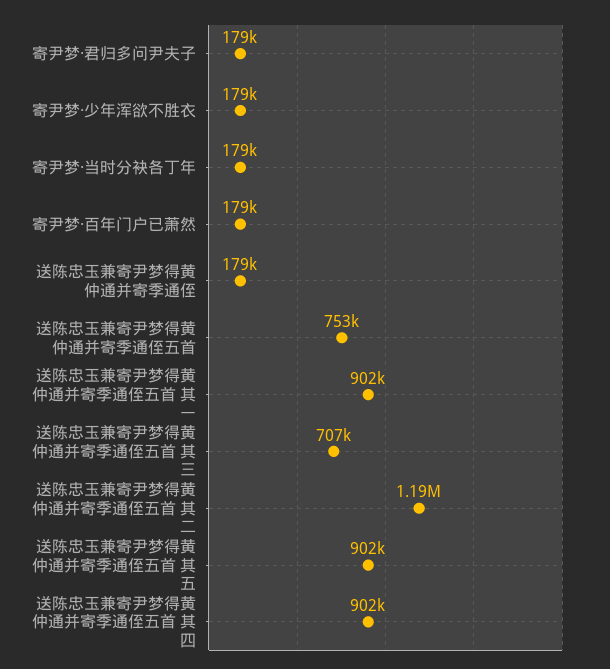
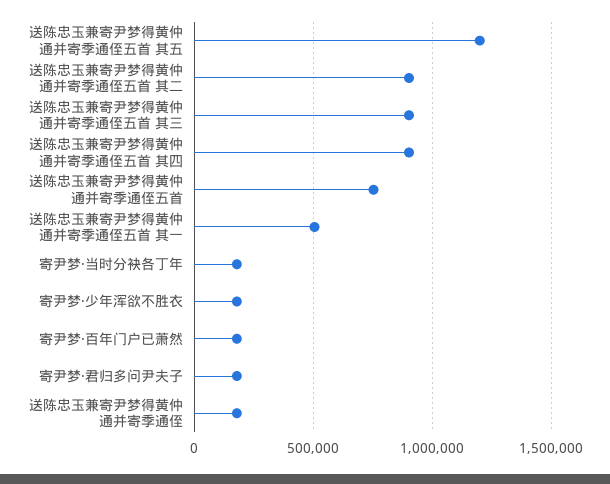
  {
    "寄尹梦·君归多问尹夫子": 179000,
    "寄尹梦·少年浑欲不胜衣": 179000,
    "寄尹梦·当时分袂各丁年": 179000,
    "寄尹梦·百年门户已萧然": 179000,
    "送陈忠玉兼寄尹梦得黄仲通并寄季通侄": 179000,
    "送陈忠玉兼寄尹梦得黄仲通并寄季通侄五首": 753000,
-   "送陈忠玉兼寄尹梦得黄仲通并寄季通侄五首 其一": 902000,
+   "送陈忠玉兼寄尹梦得黄仲通并寄季通侄五首 其一": 500000,
-   "送陈忠玉兼寄尹梦得黄仲通并寄季通侄五首 其三": 707000,
+   "送陈忠玉兼寄尹梦得黄仲通并寄季通侄五首 其三": 900000,
-   "送陈忠玉兼寄尹梦得黄仲通并寄季通侄五首 其二": 1190000,
+   "送陈忠玉兼寄尹梦得黄仲通并寄季通侄五首 其二": 900000,
-   "送陈忠玉兼寄尹梦得黄仲通并寄季通侄五首 其五": 902000,
+   "送陈忠玉兼寄尹梦得黄仲通并寄季通侄五首 其五": 1200000,
    "送陈忠玉兼寄尹梦得黄仲通并寄季通侄五首 其四": 902000
  }

